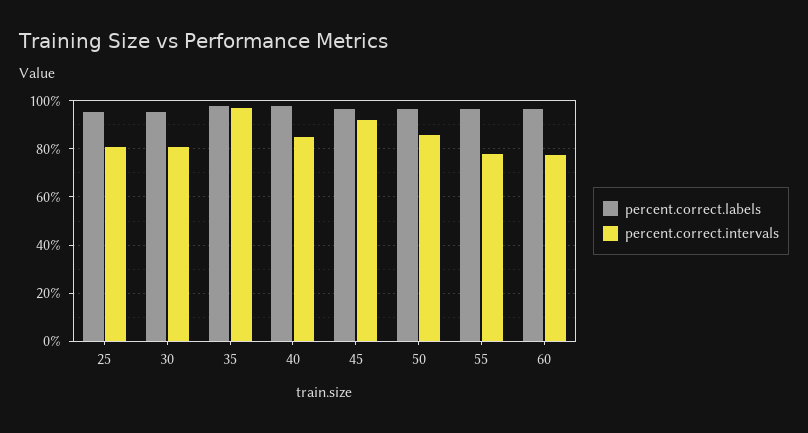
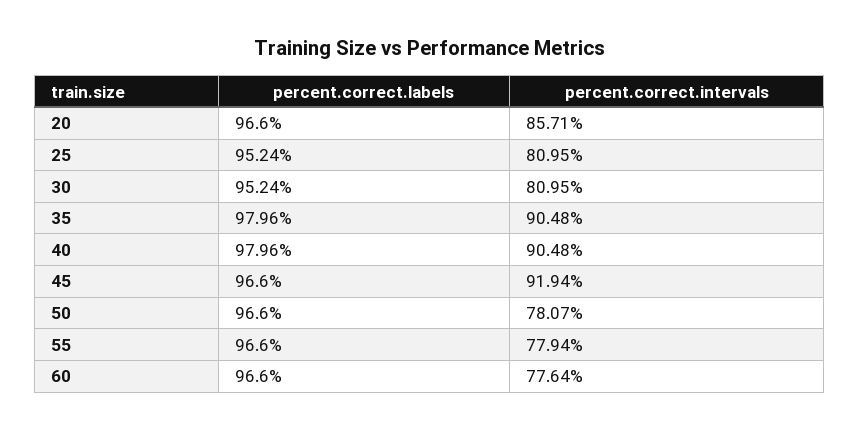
  {
    "percent.correct.labels": {
      "25": 95.24,
      "30": 95.24,
      "35": 97.96,
      "40": 97.96,
      "45": 96.6,
      "50": 96.6,
      "55": 96.6,
-     "60": 96.6
+     "60": 96.6,
+     "20": 96.6
    },
    "percent.correct.intervals": {
      "25": 80.95,
      "30": 80.95,
-     "35": 97.5,
+     "35": 90.48,
-     "40": 85,
+     "40": 90.48,
      "45": 91.94,
-     "50": 85,
+     "50": 78.07,
      "55": 77.94,
-     "60": 77.64
+     "60": 77.64,
+     "20": 85.71
    }
  }

